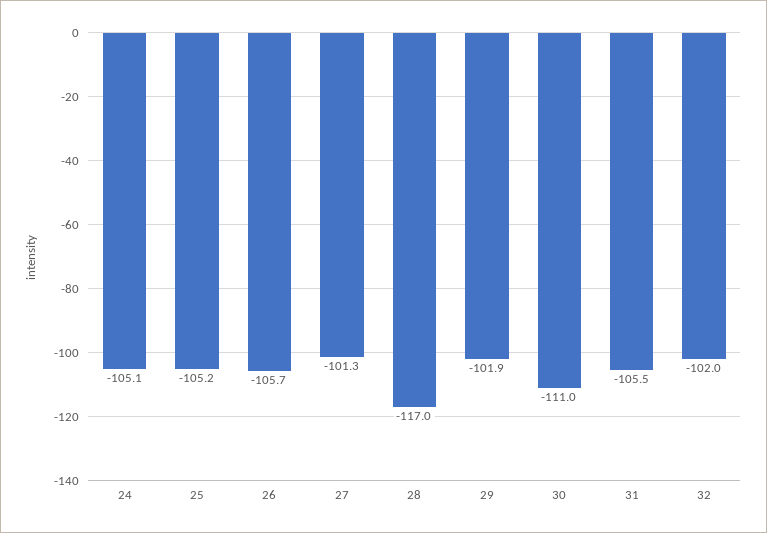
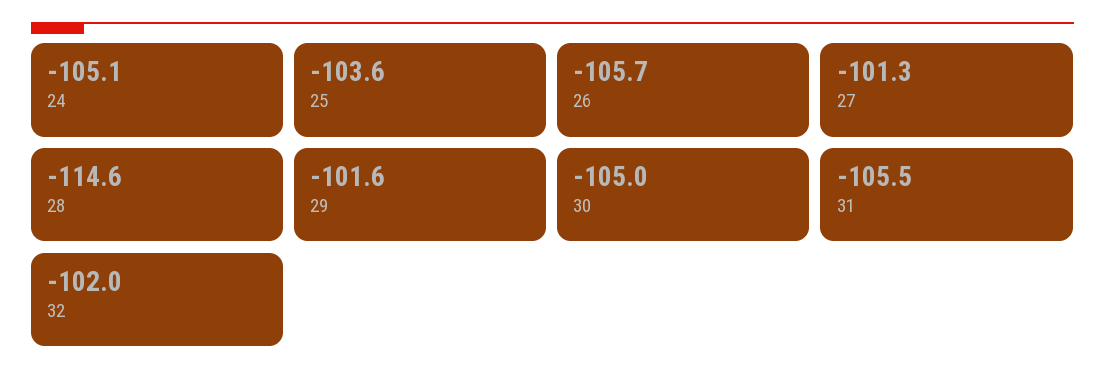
  {
    "24": -105.1,
-   "25": -105.2,
+   "25": -103.6,
    "26": -105.7,
    "27": -101.3,
-   "28": -117,
+   "28": -114.6,
-   "29": -101.9,
+   "29": -101.6,
-   "30": -111,
+   "30": -105,
    "31": -105.5,
    "32": -102
  }

